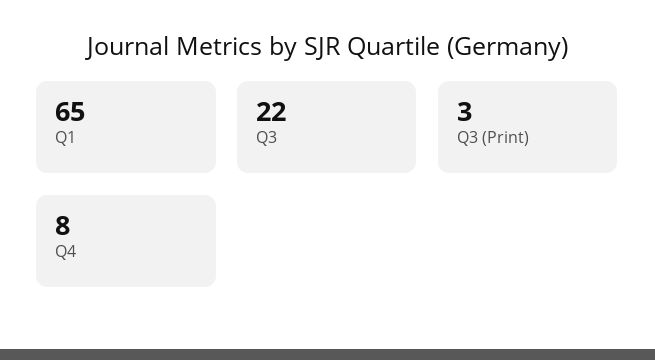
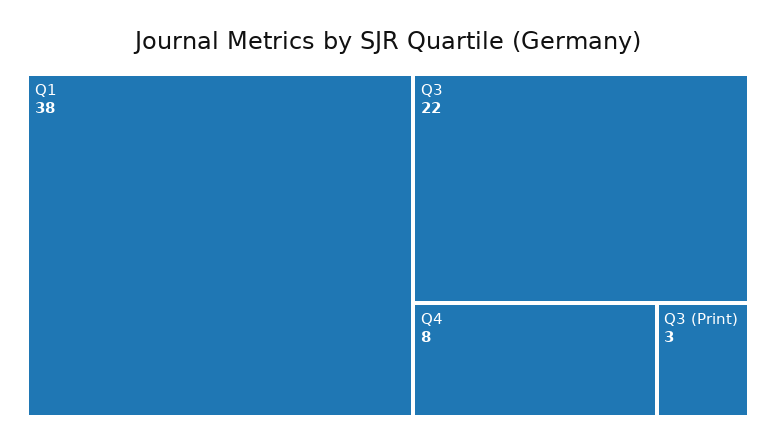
  {
-   "Q1": 65,
+   "Q1": 38,
    "Q3": 22,
    "Q3 (Print)": 3,
    "Q4": 8
  }

